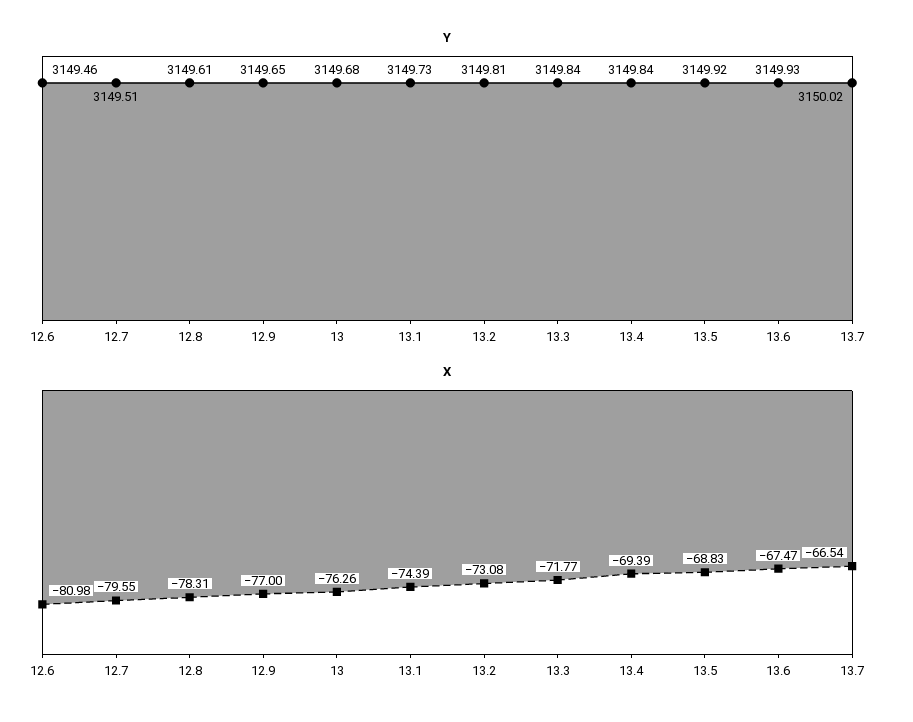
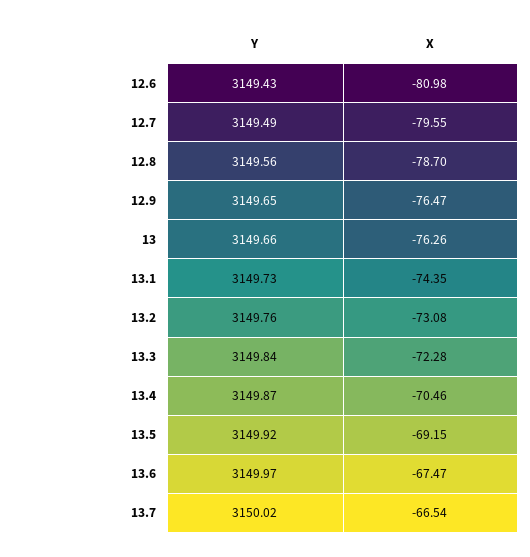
  {
    "Y": {
-     "12.6": 3149.46,
+     "12.6": 3149.43,
-     "12.7": 3149.51,
+     "12.7": 3149.49,
-     "12.8": 3149.61,
+     "12.8": 3149.56,
      "12.9": 3149.65,
-     "13": 3149.68,
+     "13": 3149.66,
      "13.1": 3149.73,
-     "13.2": 3149.81,
+     "13.2": 3149.76,
      "13.3": 3149.84,
-     "13.4": 3149.84,
+     "13.4": 3149.87,
      "13.5": 3149.92,
-     "13.6": 3149.93,
+     "13.6": 3149.97,
      "13.7": 3150.02
    },
    "X": {
      "12.6": -80.98,
      "12.7": -79.55,
-     "12.8": -78.31,
+     "12.8": -78.7,
-     "12.9": -77,
+     "12.9": -76.47,
      "13": -76.26,
-     "13.1": -74.39,
+     "13.1": -74.35,
      "13.2": -73.08,
-     "13.3": -71.77,
+     "13.3": -72.28,
-     "13.4": -69.39,
+     "13.4": -70.46,
-     "13.5": -68.83,
+     "13.5": -69.15,
      "13.6": -67.47,
      "13.7": -66.54
    }
  }

